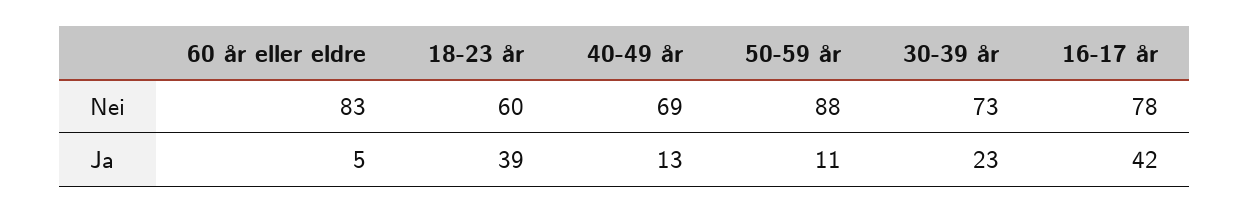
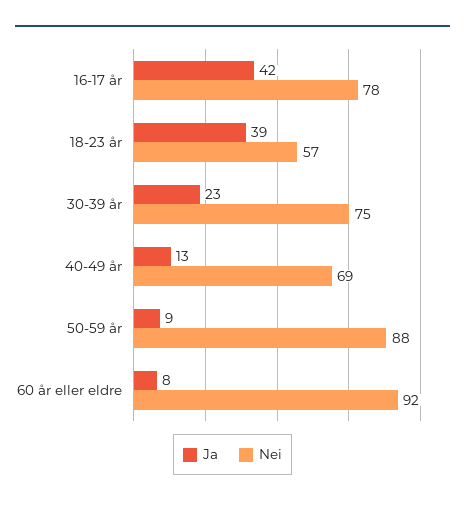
  {
    "Nei": {
-     "60 år eller eldre": 83,
+     "60 år eller eldre": 92,
-     "18-23 år": 60,
+     "18-23 år": 57,
      "40-49 år": 69,
      "50-59 år": 88,
-     "30-39 år": 73,
+     "30-39 år": 75,
      "16-17 år": 78
    },
    "Ja": {
-     "60 år eller eldre": 5,
+     "60 år eller eldre": 8,
      "18-23 år": 39,
      "40-49 år": 13,
-     "50-59 år": 11,
+     "50-59 år": 9,
      "30-39 år": 23,
      "16-17 år": 42
    }
  }

